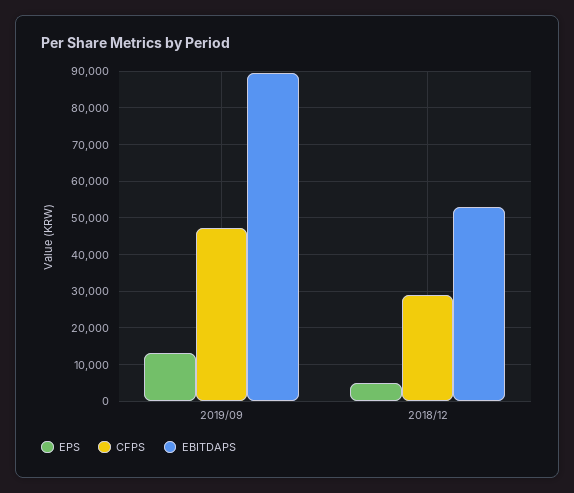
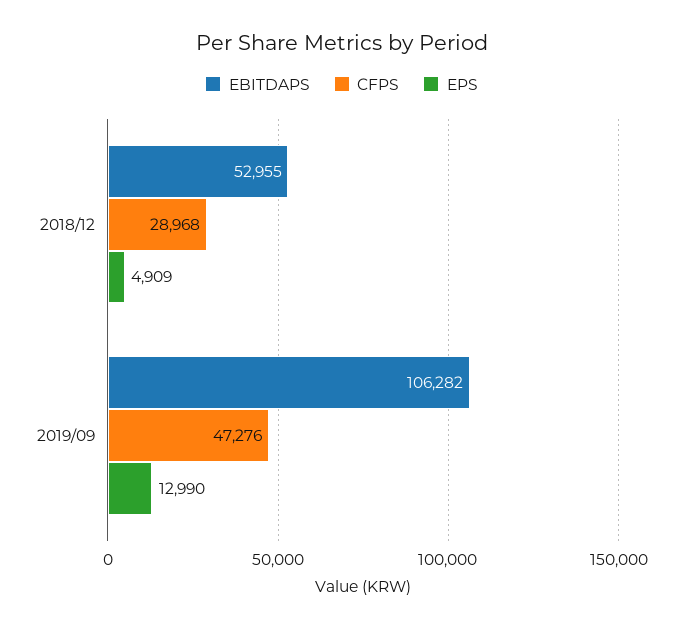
  {
    "EPS": {
      "2019/09": 12990,
      "2018/12": 4909
    },
    "CFPS": {
      "2019/09": 47276,
      "2018/12": 28968
    },
    "EBITDAPS": {
-     "2019/09": 90000,
+     "2019/09": 106282,
      "2018/12": 52955
    }
  }

